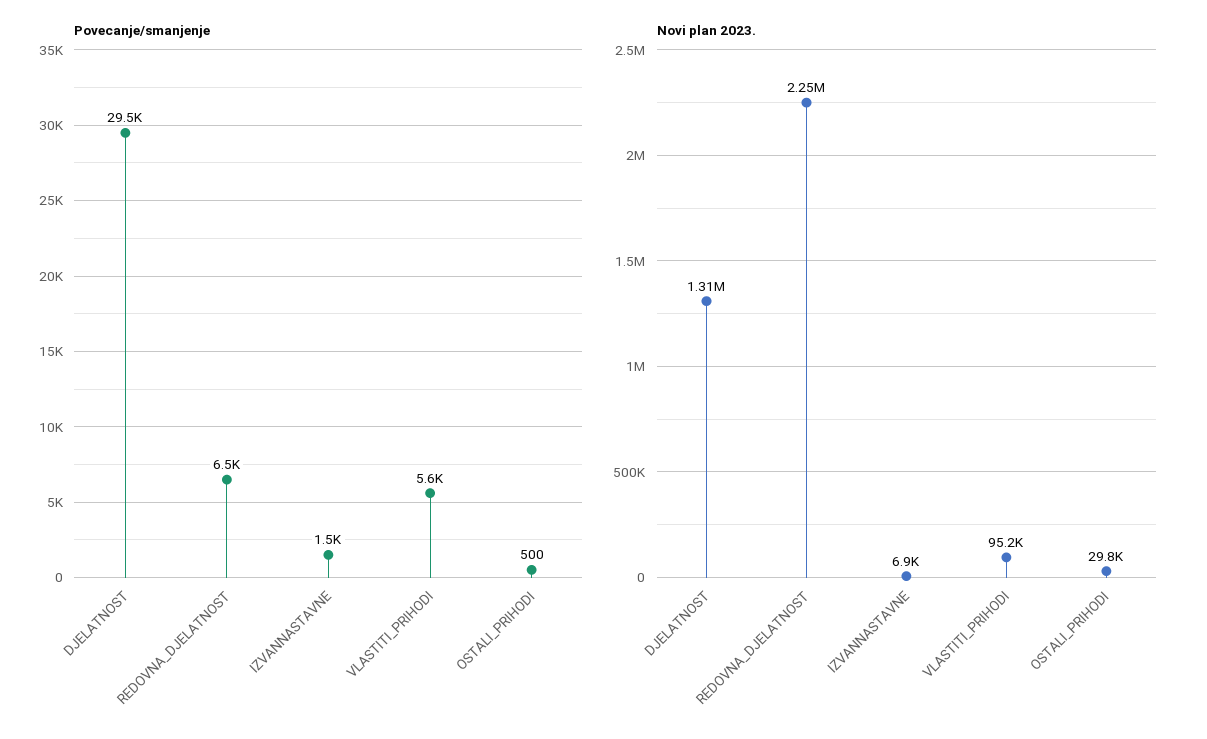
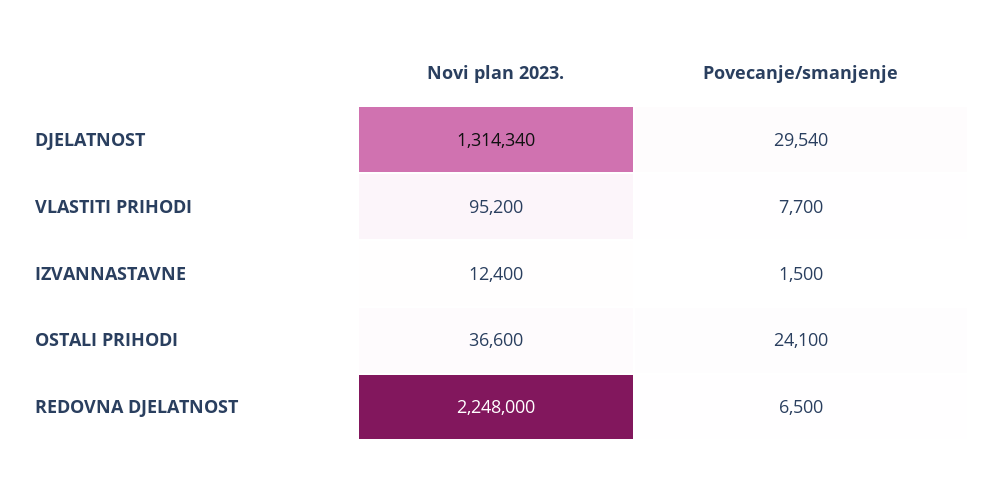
  {
    "Povecanje/smanjenje": {
      "DJELATNOST": 29540,
      "REDOVNA_DJELATNOST": 6500,
      "IZVANNASTAVNE": 1500,
-     "VLASTITI_PRIHODI": 5600,
+     "VLASTITI_PRIHODI": 7700,
-     "OSTALI_PRIHODI": 500
+     "OSTALI_PRIHODI": 24100
    },
    "Novi plan 2023.": {
      "DJELATNOST": 1314340,
      "REDOVNA_DJELATNOST": 2248000,
-     "IZVANNASTAVNE": 6900,
+     "IZVANNASTAVNE": 12400,
      "VLASTITI_PRIHODI": 95200,
-     "OSTALI_PRIHODI": 29800
+     "OSTALI_PRIHODI": 36600
    }
  }

